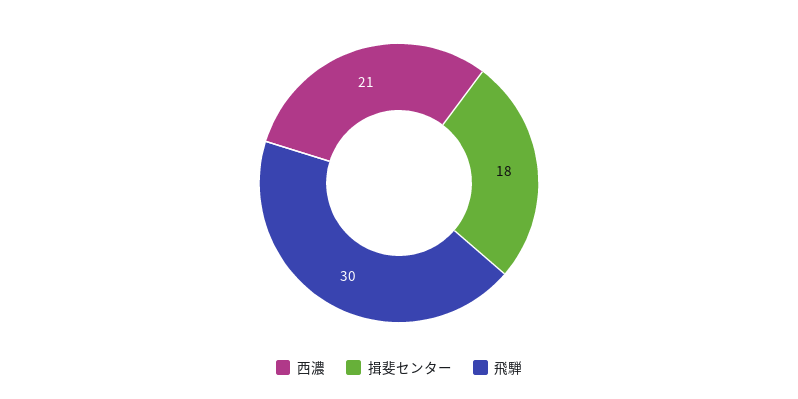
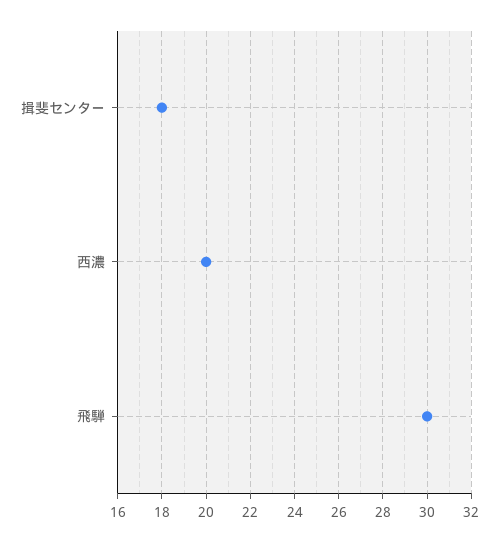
  {
-   "西濃": 21,
+   "西濃": 20,
    "揖斐センター": 18,
    "飛騨": 30
  }

